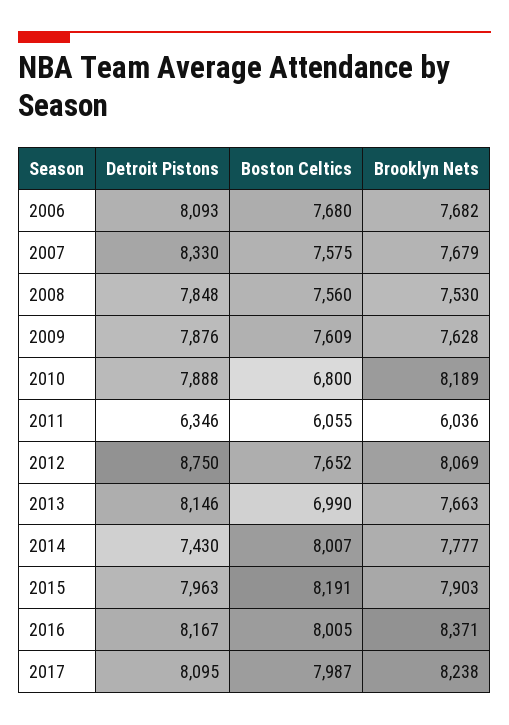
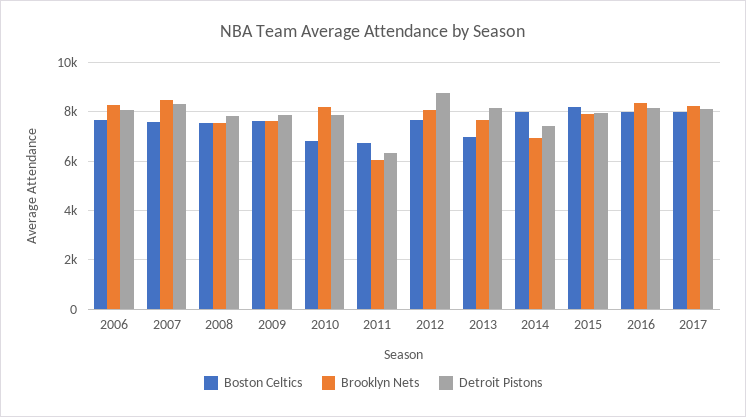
  {
    "Detroit Pistons": {
      "2006": 8093,
      "2007": 8330,
      "2008": 7848,
      "2009": 7876,
      "2010": 7888,
      "2011": 6346,
      "2012": 8750,
      "2013": 8146,
      "2014": 7430,
      "2015": 7963,
      "2016": 8167,
      "2017": 8095
    },
    "Boston Celtics": {
      "2006": 7680,
      "2007": 7575,
      "2008": 7560,
      "2009": 7609,
      "2010": 6800,
-     "2011": 6055,
+     "2011": 6750,
      "2012": 7652,
      "2013": 6990,
      "2014": 8007,
      "2015": 8191,
      "2016": 8005,
      "2017": 7987
    },
    "Brooklyn Nets": {
-     "2006": 7682,
+     "2006": 8250,
-     "2007": 7679,
+     "2007": 8500,
      "2008": 7530,
      "2009": 7628,
      "2010": 8189,
      "2011": 6036,
      "2012": 8069,
      "2013": 7663,
-     "2014": 7777,
+     "2014": 7000,
      "2015": 7903,
      "2016": 8371,
      "2017": 8238
    }
  }

